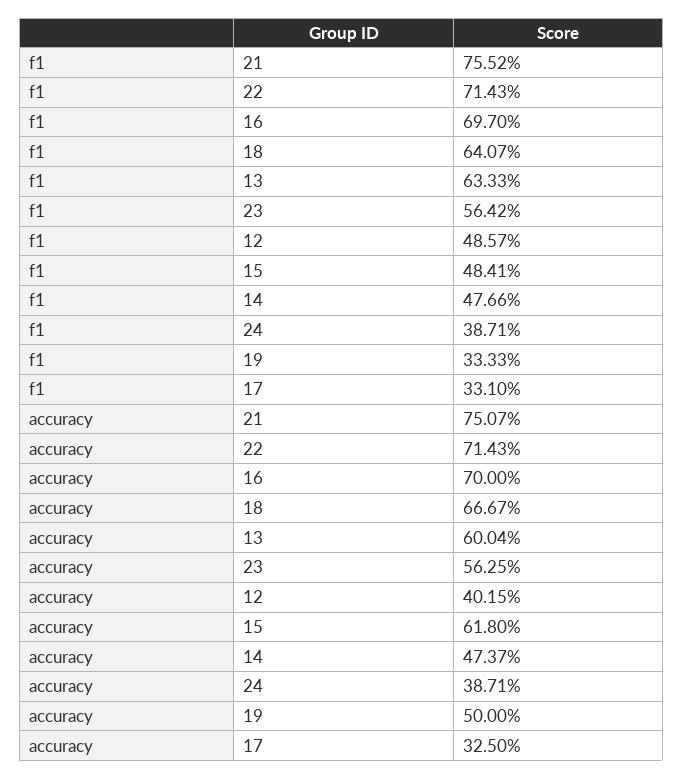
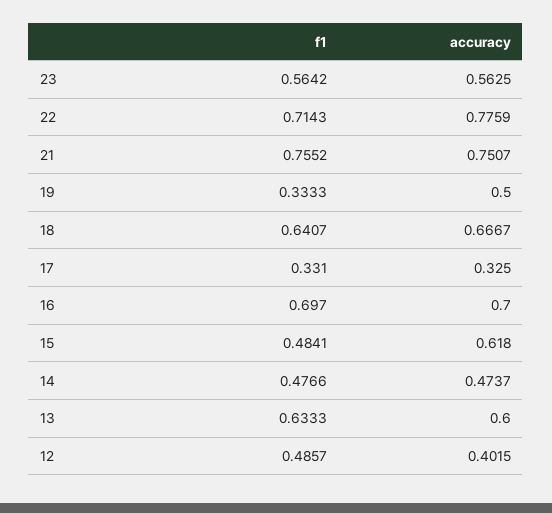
  {
    "f1": {
      "21": 0.7552,
      "22": 0.7143,
      "16": 0.697,
      "18": 0.6407,
      "13": 0.6333,
      "23": 0.5642,
      "12": 0.4857,
      "15": 0.4841,
      "14": 0.4766,
-     "24": 0.3871,
      "19": 0.3333,
      "17": 0.331
    },
    "accuracy": {
      "21": 0.7507,
-     "22": 0.7143,
+     "22": 0.7759,
      "16": 0.7,
      "18": 0.6667,
-     "13": 0.6004,
+     "13": 0.6,
      "23": 0.5625,
      "12": 0.4015,
      "15": 0.618,
      "14": 0.4737,
-     "24": 0.3871,
      "19": 0.5,
      "17": 0.325
    }
  }

